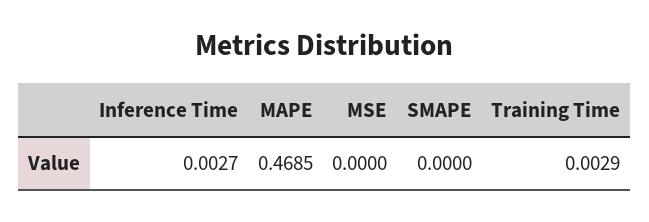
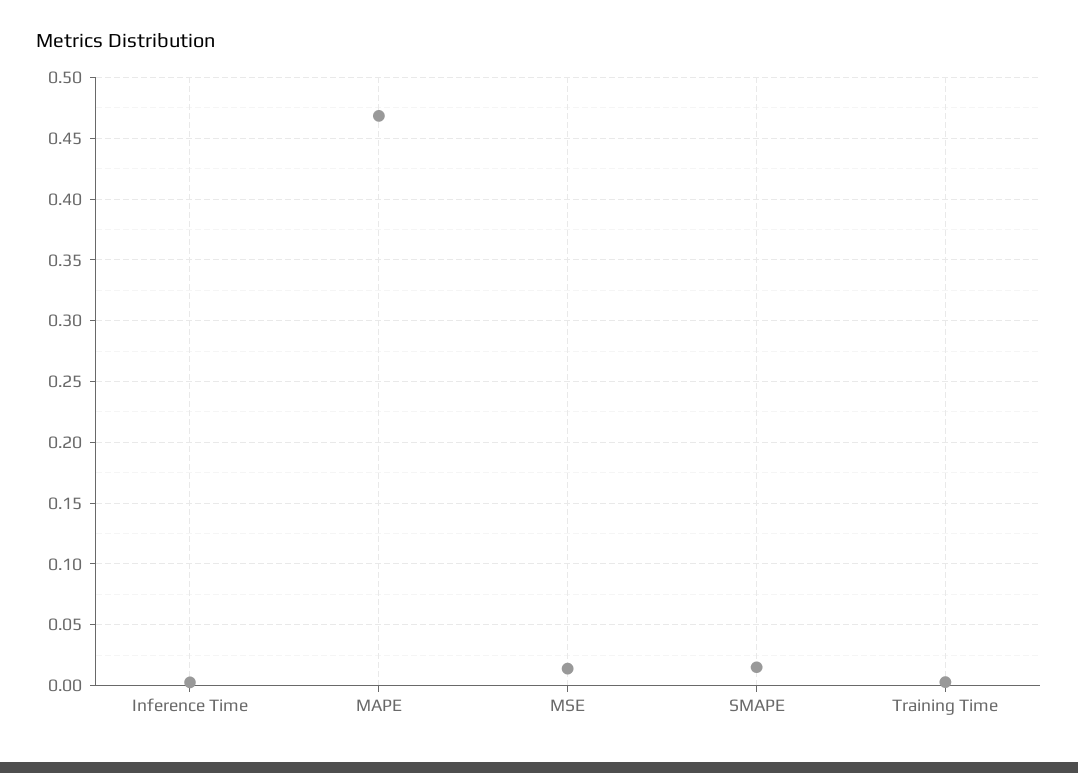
  {
    "Inference Time": 0.0027,
    "MAPE": 0.4685,
-   "MSE": 0,
+   "MSE": 0.015,
-   "SMAPE": 0,
+   "SMAPE": 0.015,
    "Training Time": 0.0029
  }

